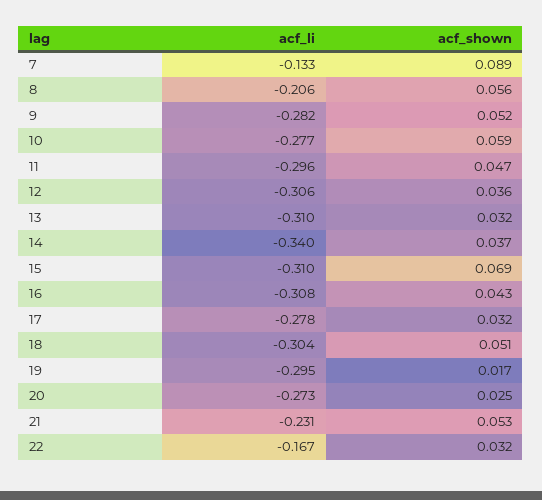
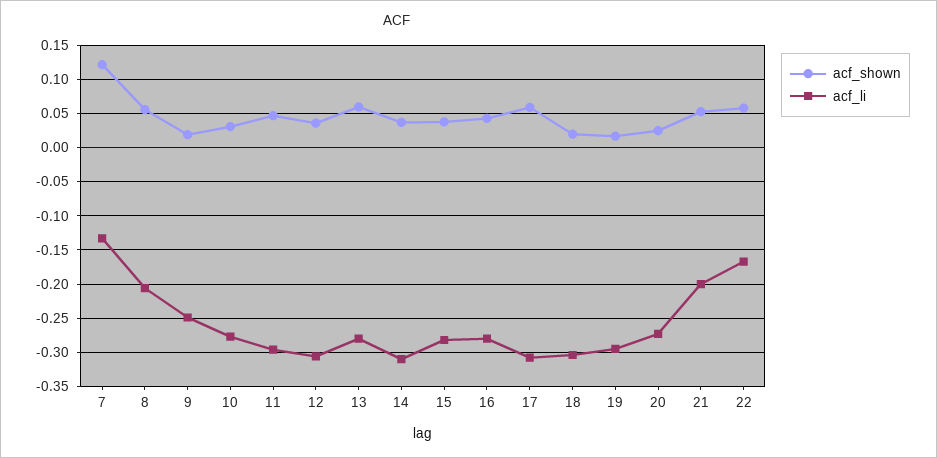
  {
    "acf_li": {
      "7": -0.133,
      "8": -0.206,
-     "9": -0.282,
+     "9": -0.25,
      "10": -0.277,
      "11": -0.296,
      "12": -0.306,
-     "13": -0.31,
+     "13": -0.28,
-     "14": -0.34,
+     "14": -0.31,
-     "15": -0.31,
+     "15": -0.28,
-     "16": -0.308,
+     "16": -0.28,
-     "17": -0.278,
+     "17": -0.31,
      "18": -0.304,
      "19": -0.295,
      "20": -0.273,
-     "21": -0.231,
+     "21": -0.2,
      "22": -0.167
    },
    "acf_shown": {
-     "7": 0.089,
+     "7": 0.12,
      "8": 0.056,
-     "9": 0.052,
+     "9": 0.02,
-     "10": 0.059,
+     "10": 0.03,
      "11": 0.047,
      "12": 0.036,
-     "13": 0.032,
+     "13": 0.06,
      "14": 0.037,
-     "15": 0.069,
+     "15": 0.04,
      "16": 0.043,
-     "17": 0.032,
+     "17": 0.06,
-     "18": 0.051,
+     "18": 0.02,
      "19": 0.017,
      "20": 0.025,
      "21": 0.053,
-     "22": 0.032
+     "22": 0.06
    }
  }

